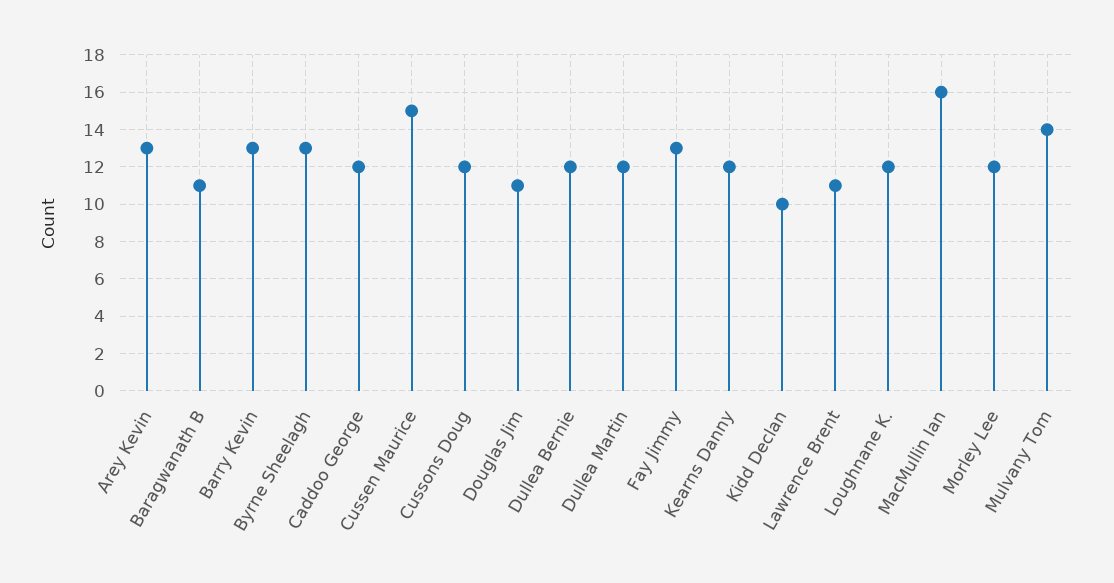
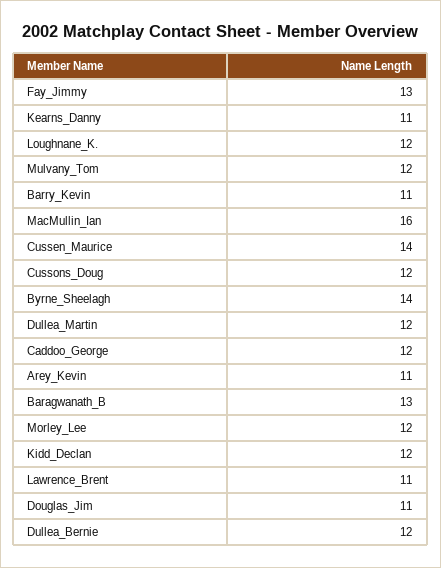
  {
-   "Arey Kevin": 13,
+   "Arey Kevin": 11,
-   "Baragwanath B": 11,
+   "Baragwanath B": 13,
-   "Barry Kevin": 13,
+   "Barry Kevin": 11,
-   "Byrne Sheelagh": 13,
+   "Byrne Sheelagh": 14,
    "Caddoo George": 12,
-   "Cussen Maurice": 15,
+   "Cussen Maurice": 14,
    "Cussons Doug": 12,
    "Douglas Jim": 11,
    "Dullea Bernie": 12,
    "Dullea Martin": 12,
    "Fay Jimmy": 13,
-   "Kearns Danny": 12,
+   "Kearns Danny": 11,
-   "Kidd Declan": 10,
+   "Kidd Declan": 12,
    "Lawrence Brent": 11,
    "Loughnane K.": 12,
    "MacMullin Ian": 16,
    "Morley Lee": 12,
-   "Mulvany Tom": 14
+   "Mulvany Tom": 12
  }

